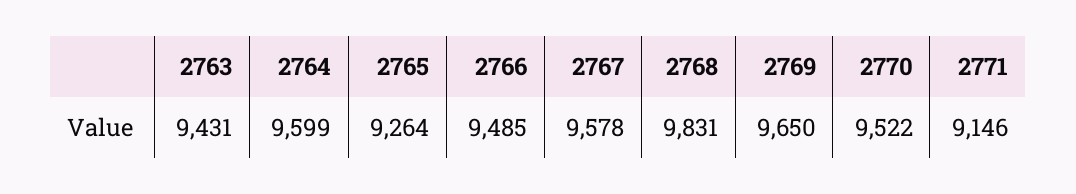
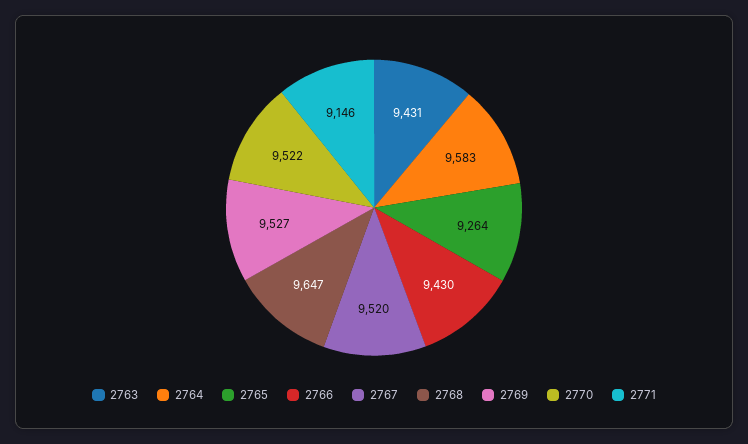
  {
    "2763": 9431,
-   "2764": 9599,
+   "2764": 9583,
    "2765": 9264,
-   "2766": 9485,
+   "2766": 9430,
-   "2767": 9578,
+   "2767": 9520,
-   "2768": 9831,
+   "2768": 9647,
-   "2769": 9650,
+   "2769": 9527,
    "2770": 9522,
    "2771": 9146
  }

